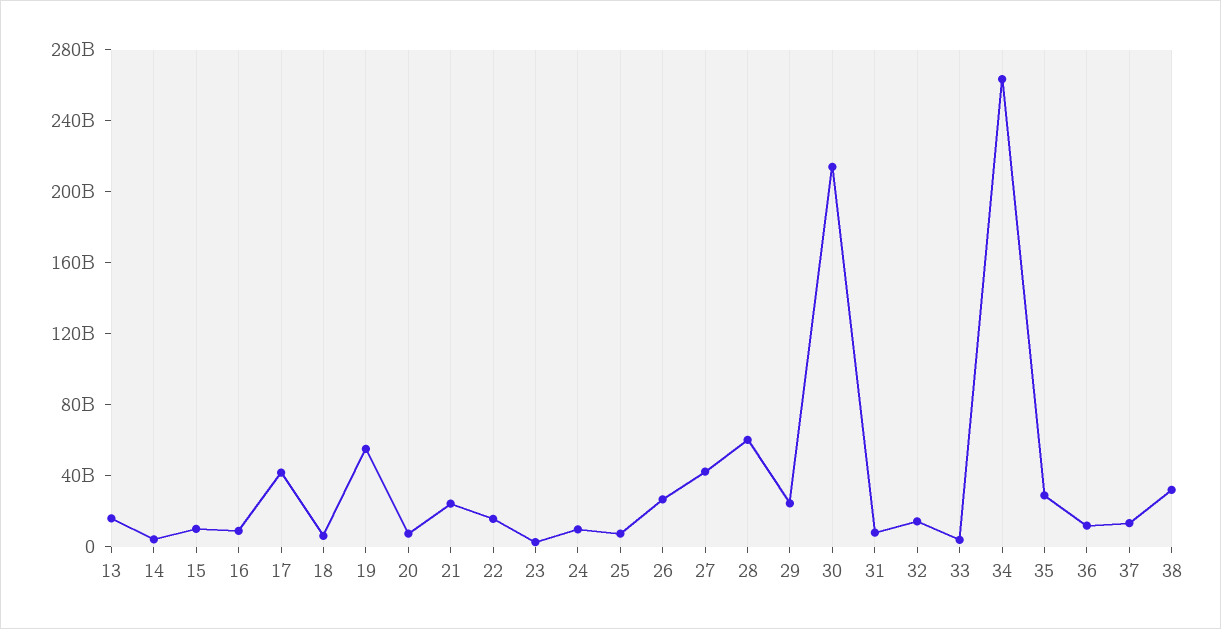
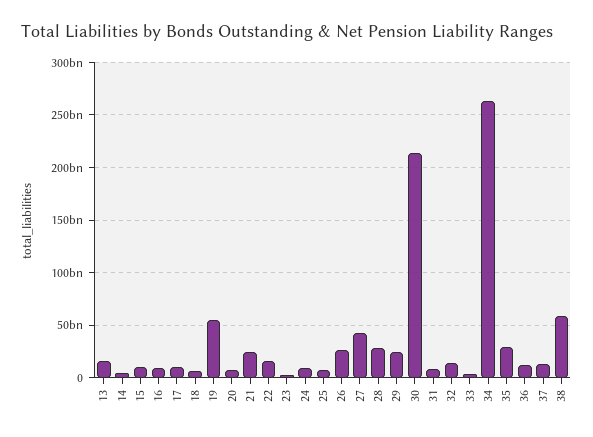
  {
    "13": 20000000000,
    "14": 0,
    "15": 10000000000,
    "16": 10000000000,
-   "17": 40000000000,
+   "17": 10000000000,
    "18": 10000000000,
    "19": 60000000000,
    "20": 10000000000,
    "21": 20000000000,
    "22": 20000000000,
    "23": 0,
    "24": 10000000000,
    "25": 10000000000,
    "26": 30000000000,
    "27": 40000000000,
-   "28": 60000000000,
+   "28": 30000000000,
    "29": 20000000000,
    "30": 210000000000,
    "31": 10000000000,
    "32": 10000000000,
    "33": 0,
    "34": 260000000000,
    "35": 30000000000,
    "36": 10000000000,
    "37": 10000000000,
-   "38": 30000000000
+   "38": 60000000000
  }

